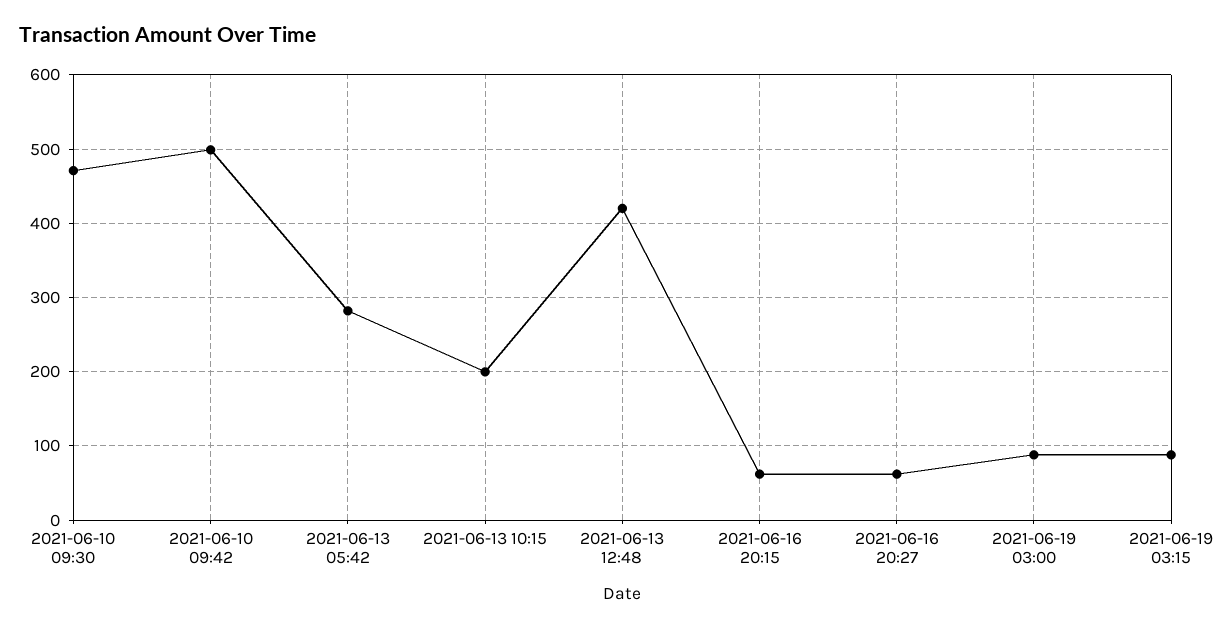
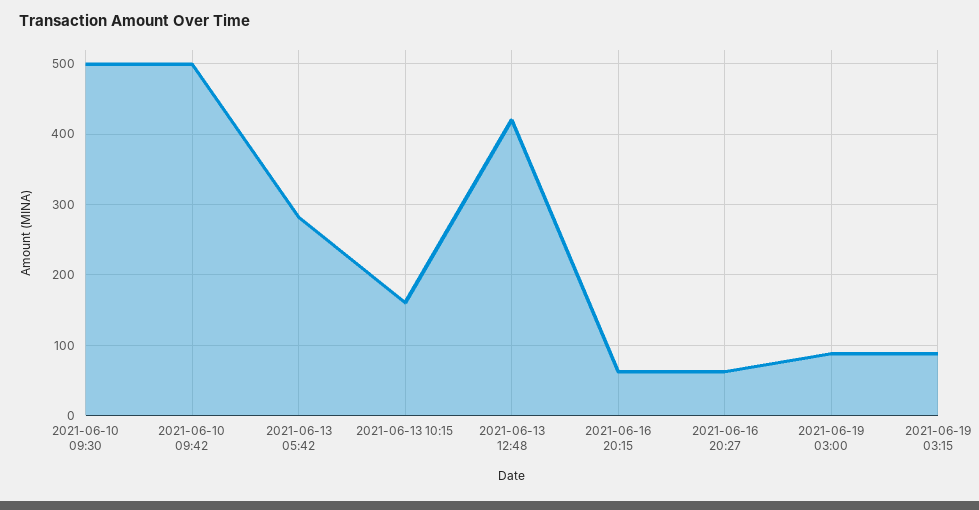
  {
-   "2021-06-10 09:30": 470,
+   "2021-06-10 09:30": 500,
    "2021-06-10 09:42": 500,
    "2021-06-13 05:42": 280,
-   "2021-06-13 10:15": 200,
+   "2021-06-13 10:15": 160,
    "2021-06-13 12:48": 420,
    "2021-06-16 20:15": 60,
    "2021-06-16 20:27": 60,
    "2021-06-19 03:00": 90,
    "2021-06-19 03:15": 90
  }

